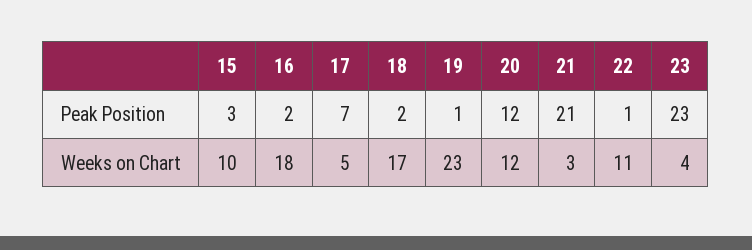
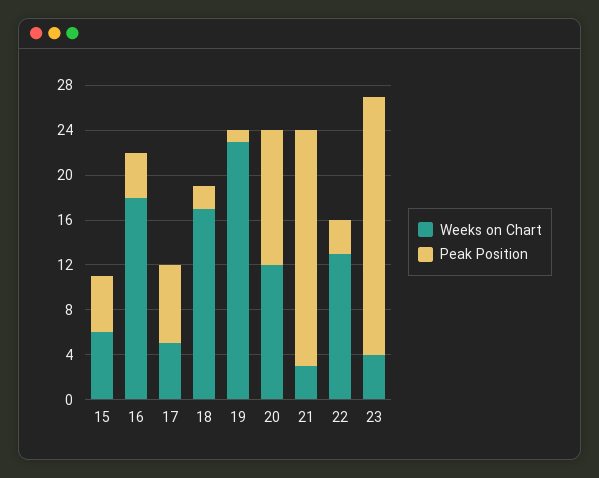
  {
    "Peak Position": {
-     "15": 3,
+     "15": 5,
-     "16": 2,
+     "16": 4,
      "17": 7,
      "18": 2,
      "19": 1,
      "20": 12,
      "21": 21,
-     "22": 1,
+     "22": 3,
      "23": 23
    },
    "Weeks on Chart": {
-     "15": 10,
+     "15": 6,
      "16": 18,
      "17": 5,
      "18": 17,
      "19": 23,
      "20": 12,
      "21": 3,
-     "22": 11,
+     "22": 13,
      "23": 4
    }
  }

